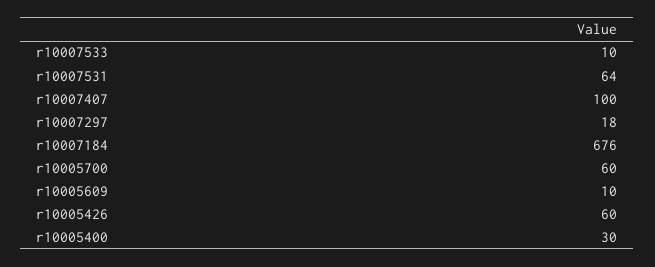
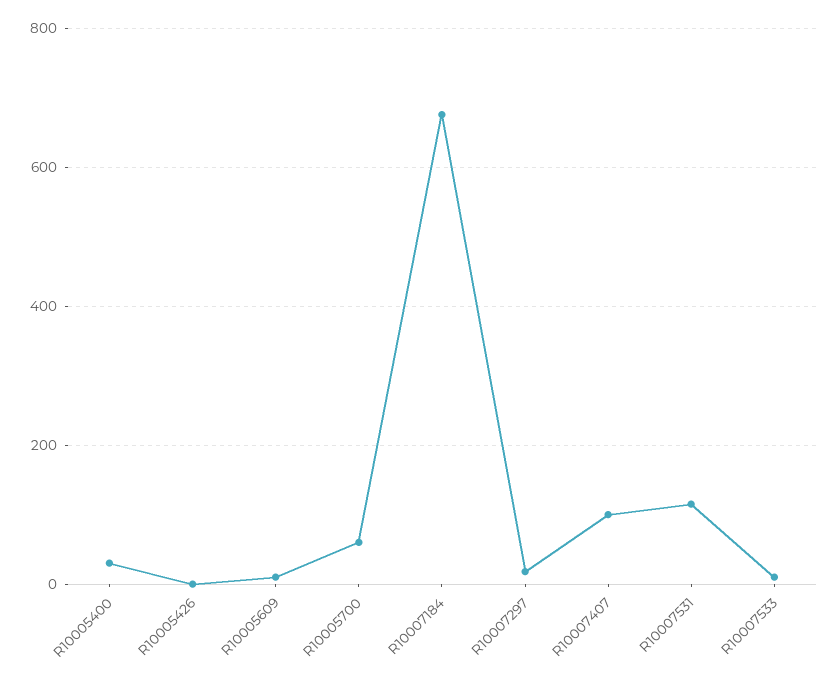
  {
    "r10007533": 10,
-   "r10007531": 64,
+   "r10007531": 120,
    "r10007407": 100,
    "r10007297": 18,
    "r10007184": 676,
    "r10005700": 60,
    "r10005609": 10,
-   "r10005426": 60,
+   "r10005426": 0,
    "r10005400": 30
  }

